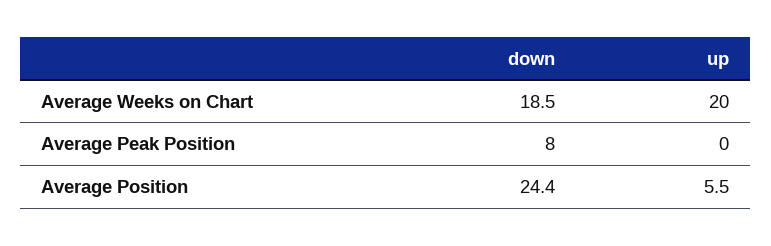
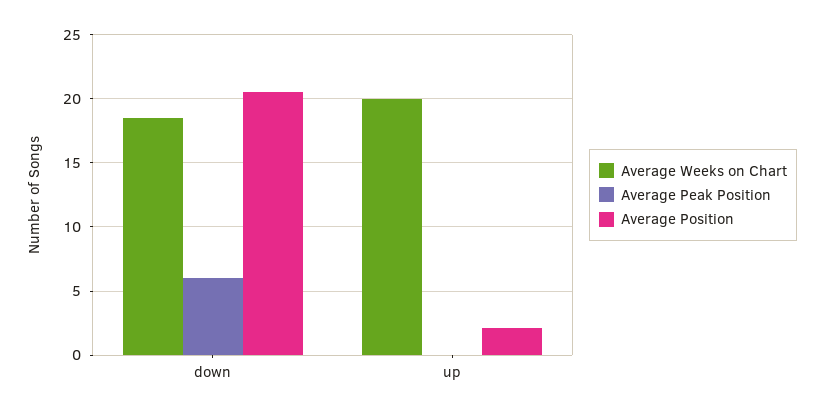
  {
    "Average Weeks on Chart": {
      "down": 18.5,
      "up": 20
    },
    "Average Peak Position": {
-     "down": 8,
+     "down": 6,
      "up": 0
    },
    "Average Position": {
-     "down": 24.4,
+     "down": 20.5,
-     "up": 5.5
+     "up": 2
    }
  }

